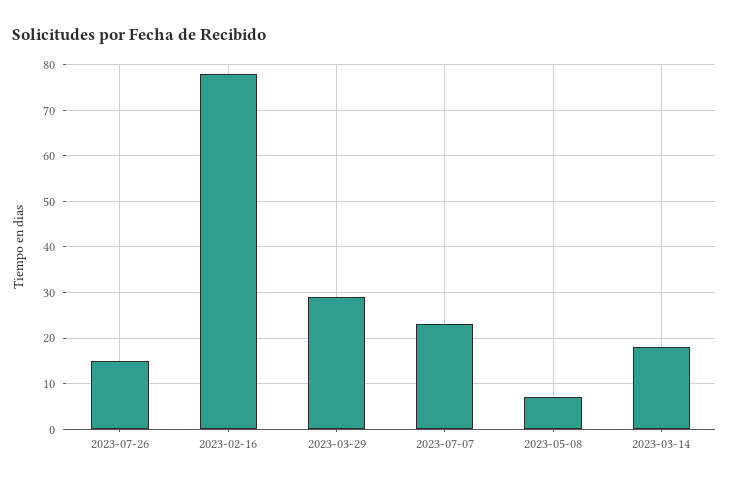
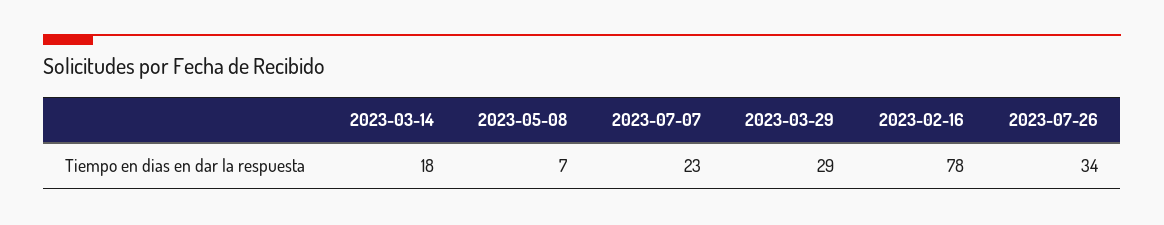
  {
-   "2023-07-26": 15,
+   "2023-07-26": 34,
    "2023-02-16": 78,
    "2023-03-29": 29,
    "2023-07-07": 23,
    "2023-05-08": 7,
    "2023-03-14": 18
  }

